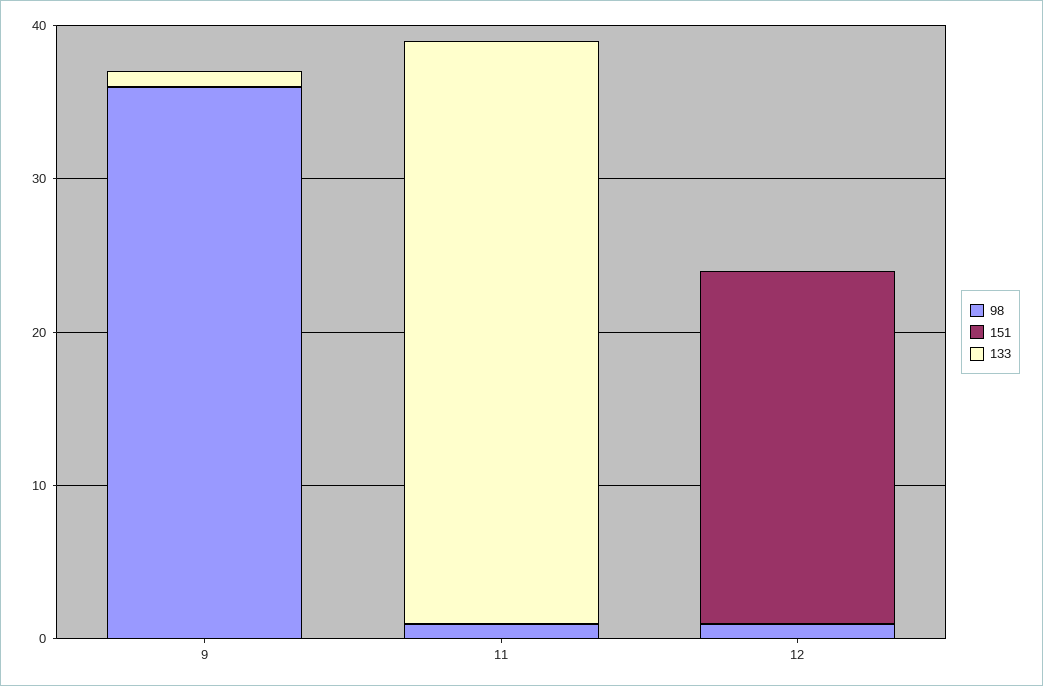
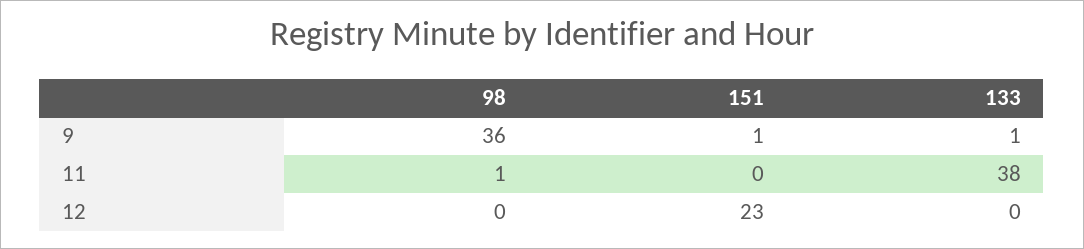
  {
    "98": {
      "9": 36,
      "11": 1,
-     "12": 1
+     "12": 0
    },
    "151": {
-     "9": 0,
+     "9": 1,
      "11": 0,
      "12": 23
    },
    "133": {
      "9": 1,
      "11": 38,
      "12": 0
    }
  }

